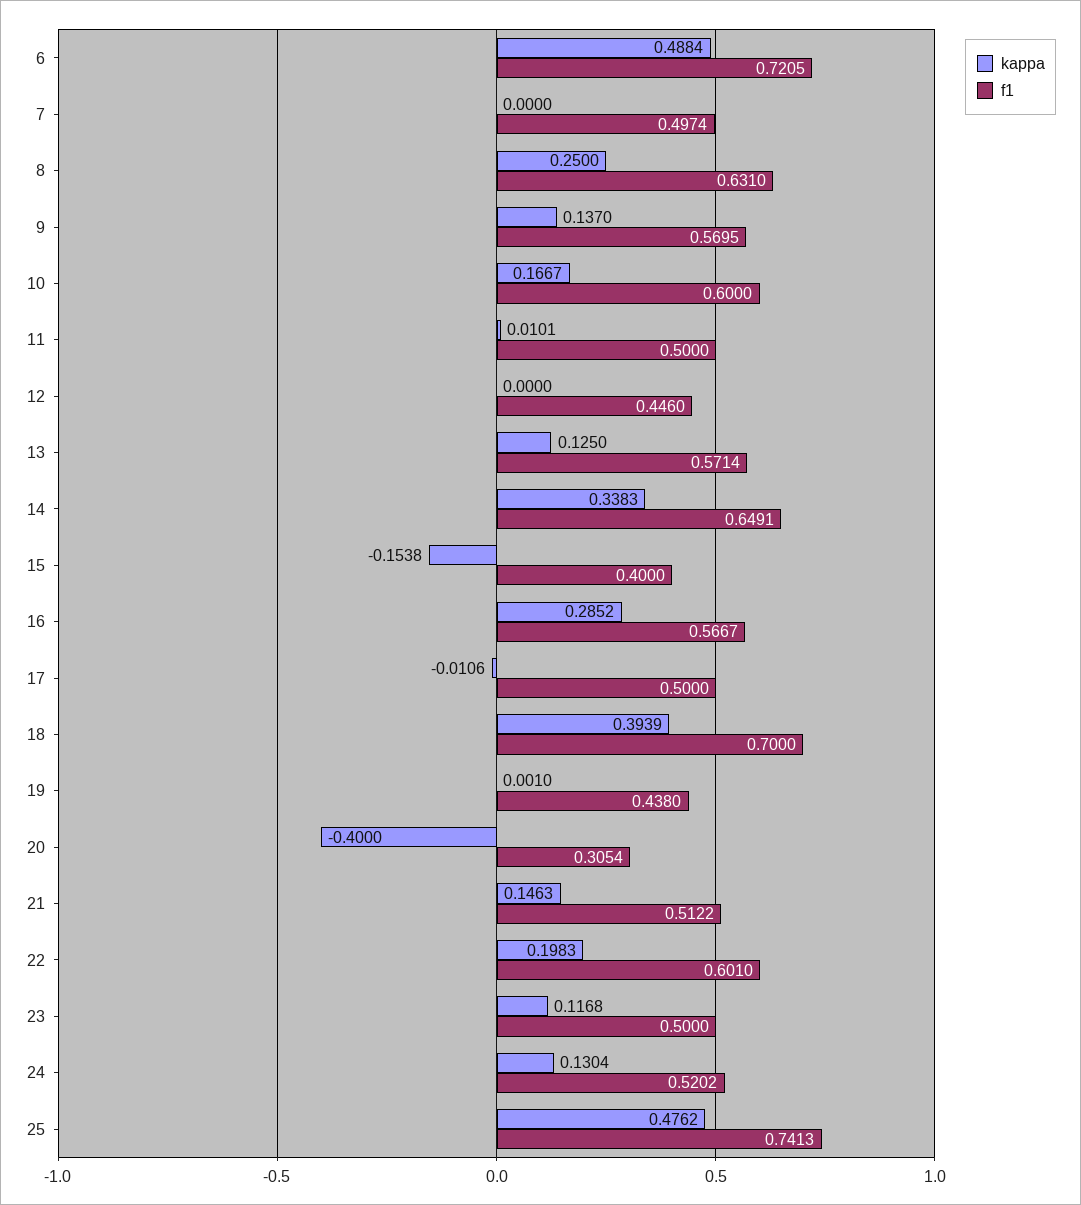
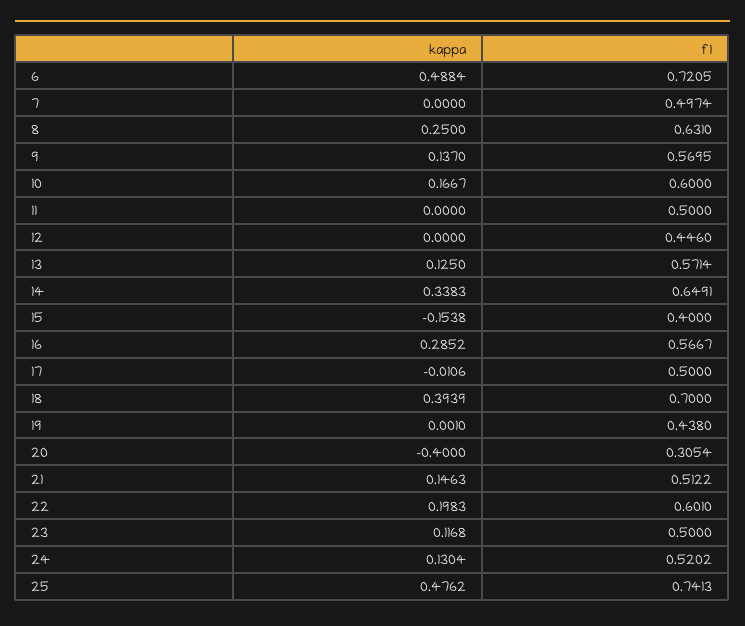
  {
    "kappa": {
      "6": 0.4884,
      "7": 0,
      "8": 0.25,
      "9": 0.137,
      "10": 0.1667,
-     "11": 0.0101,
+     "11": 0,
      "12": 0,
      "13": 0.125,
      "14": 0.3383,
      "15": -0.1538,
      "16": 0.2852,
      "17": -0.0106,
      "18": 0.3939,
      "19": 0.001,
      "20": -0.4,
      "21": 0.1463,
      "22": 0.1983,
      "23": 0.1168,
      "24": 0.1304,
      "25": 0.4762
    },
    "f1": {
      "6": 0.7205,
      "7": 0.4974,
      "8": 0.631,
      "9": 0.5695,
      "10": 0.6,
      "11": 0.5,
      "12": 0.446,
      "13": 0.5714,
      "14": 0.6491,
      "15": 0.4,
      "16": 0.5667,
      "17": 0.5,
      "18": 0.7,
      "19": 0.438,
      "20": 0.3054,
      "21": 0.5122,
      "22": 0.601,
      "23": 0.5,
      "24": 0.5202,
      "25": 0.7413
    }
  }

